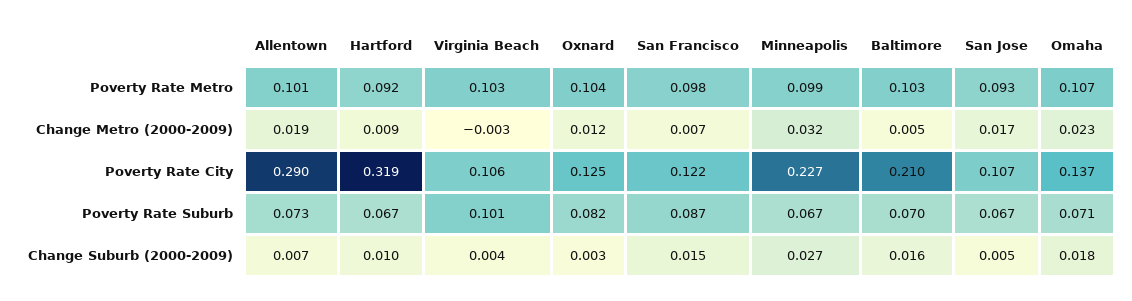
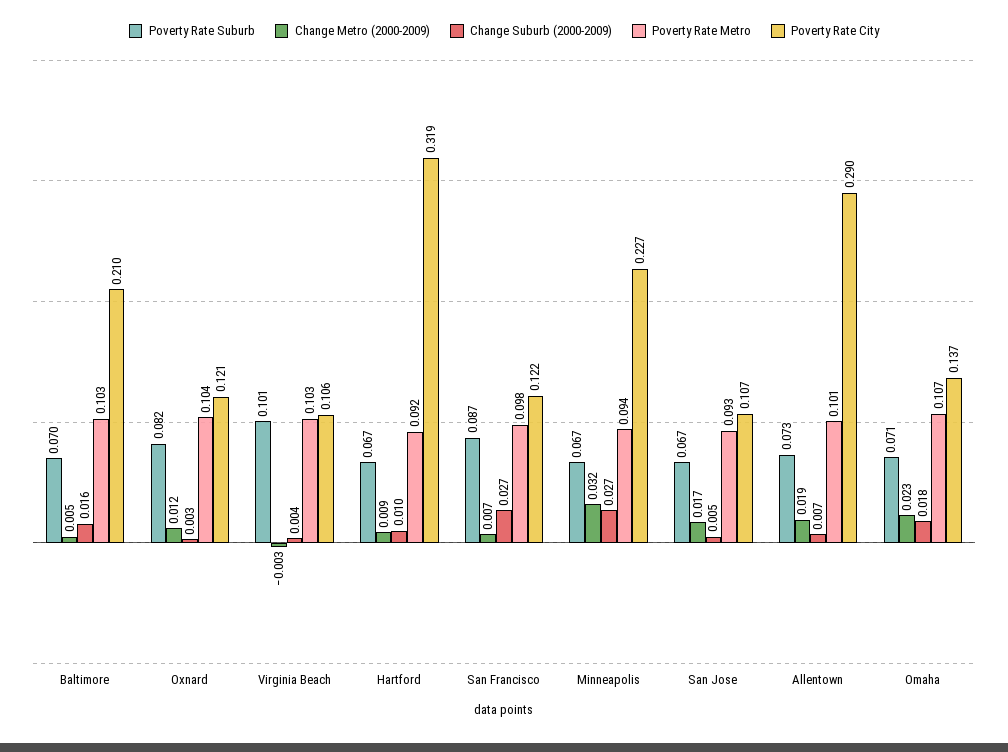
  {
    "Poverty Rate Metro": {
      "Allentown": 0.101,
      "Hartford": 0.092,
      "Virginia Beach": 0.103,
      "Oxnard": 0.104,
      "San Francisco": 0.098,
-     "Minneapolis": 0.099,
+     "Minneapolis": 0.094,
      "Baltimore": 0.103,
      "San Jose": 0.093,
      "Omaha": 0.107
    },
    "Change Metro (2000-2009)": {
      "Allentown": 0.019,
      "Hartford": 0.009,
      "Virginia Beach": -0.003,
      "Oxnard": 0.012,
      "San Francisco": 0.007,
      "Minneapolis": 0.032,
      "Baltimore": 0.005,
      "San Jose": 0.017,
      "Omaha": 0.023
    },
    "Poverty Rate City": {
      "Allentown": 0.29,
      "Hartford": 0.319,
      "Virginia Beach": 0.106,
-     "Oxnard": 0.125,
+     "Oxnard": 0.121,
      "San Francisco": 0.122,
      "Minneapolis": 0.227,
      "Baltimore": 0.21,
      "San Jose": 0.107,
      "Omaha": 0.137
    },
    "Poverty Rate Suburb": {
      "Allentown": 0.073,
      "Hartford": 0.067,
      "Virginia Beach": 0.101,
      "Oxnard": 0.082,
      "San Francisco": 0.087,
      "Minneapolis": 0.067,
      "Baltimore": 0.07,
      "San Jose": 0.067,
      "Omaha": 0.071
    },
    "Change Suburb (2000-2009)": {
      "Allentown": 0.007,
      "Hartford": 0.01,
      "Virginia Beach": 0.004,
      "Oxnard": 0.003,
-     "San Francisco": 0.015,
+     "San Francisco": 0.027,
      "Minneapolis": 0.027,
      "Baltimore": 0.016,
      "San Jose": 0.005,
      "Omaha": 0.018
    }
  }

